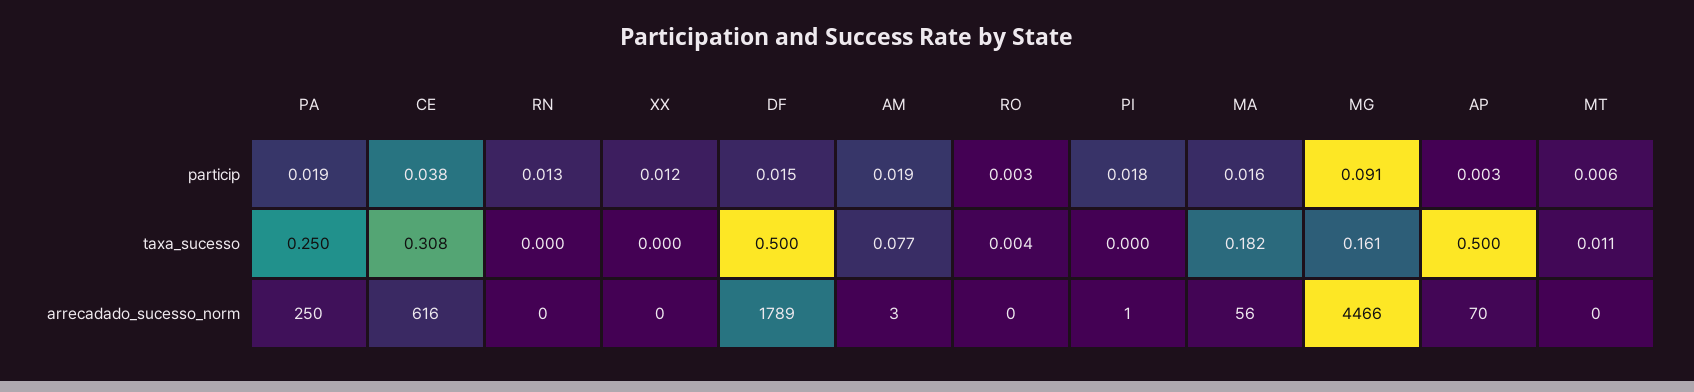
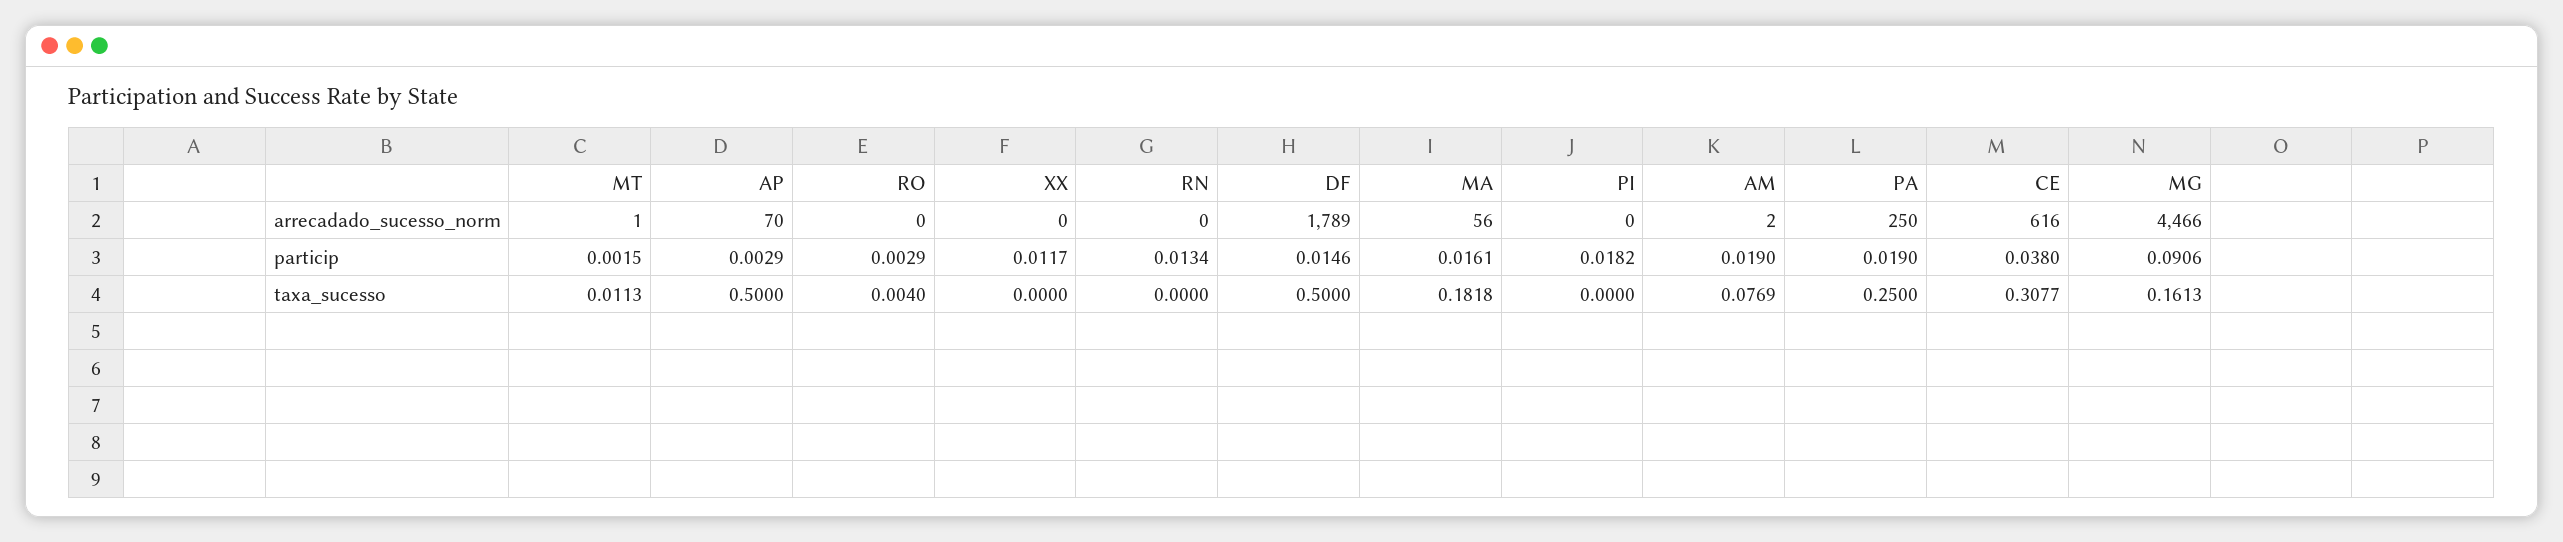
  {
    "PA": {
      "particip": 0.019,
      "taxa_sucesso": 0.25,
      "arrecadado_sucesso_norm": 250
    },
    "CE": {
      "particip": 0.038,
      "taxa_sucesso": 0.3077,
      "arrecadado_sucesso_norm": 616
    },
    "RN": {
      "particip": 0.0134,
      "taxa_sucesso": 0,
      "arrecadado_sucesso_norm": 0
    },
    "XX": {
      "particip": 0.0117,
      "taxa_sucesso": 0,
      "arrecadado_sucesso_norm": 0
    },
    "DF": {
      "particip": 0.0146,
      "taxa_sucesso": 0.5,
      "arrecadado_sucesso_norm": 1789
    },
    "AM": {
      "particip": 0.019,
      "taxa_sucesso": 0.0769,
-     "arrecadado_sucesso_norm": 3
+     "arrecadado_sucesso_norm": 2
    },
    "RO": {
      "particip": 0.0029,
      "taxa_sucesso": 0.004,
      "arrecadado_sucesso_norm": 0
    },
    "PI": {
      "particip": 0.0182,
      "taxa_sucesso": 0,
-     "arrecadado_sucesso_norm": 1
+     "arrecadado_sucesso_norm": 0
    },
    "MA": {
      "particip": 0.0161,
      "taxa_sucesso": 0.1818,
      "arrecadado_sucesso_norm": 56
    },
    "MG": {
      "particip": 0.0906,
      "taxa_sucesso": 0.1613,
      "arrecadado_sucesso_norm": 4466
    },
    "AP": {
      "particip": 0.0029,
      "taxa_sucesso": 0.5,
      "arrecadado_sucesso_norm": 70
    },
    "MT": {
-     "particip": 0.006,
+     "particip": 0.0015,
      "taxa_sucesso": 0.0113,
-     "arrecadado_sucesso_norm": 0
+     "arrecadado_sucesso_norm": 1
    }
  }

